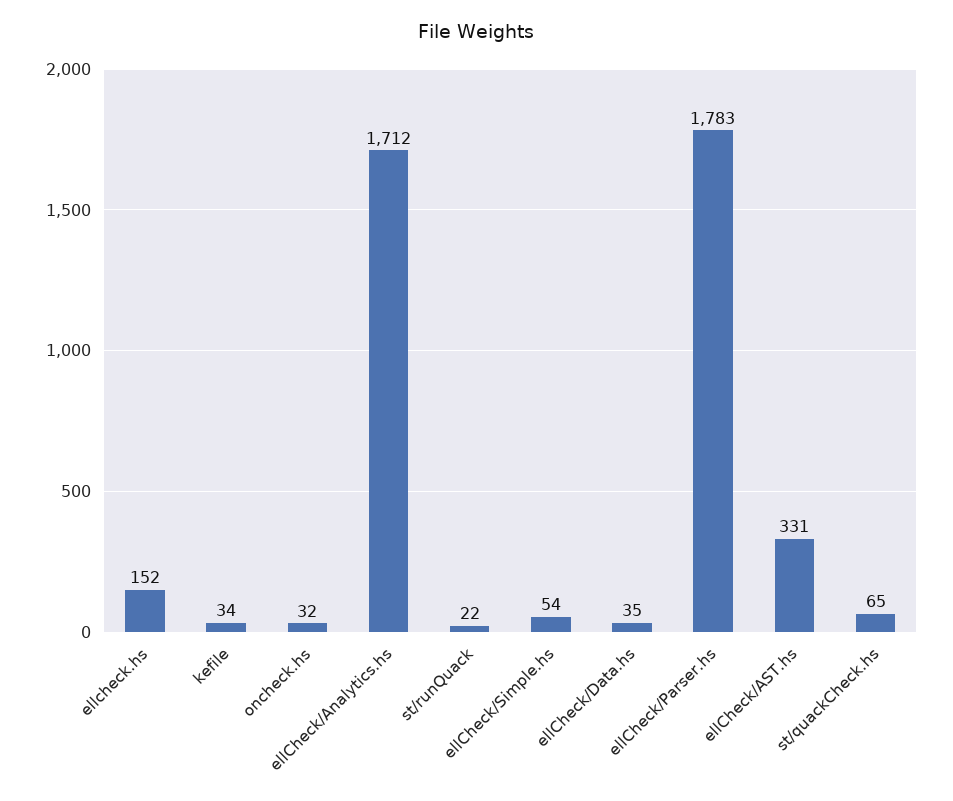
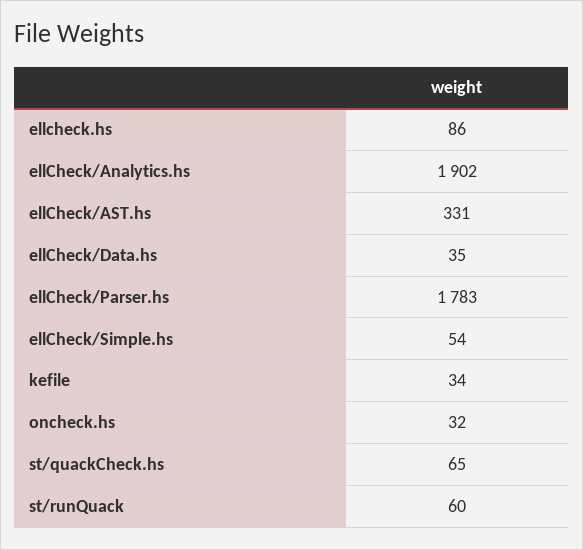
  {
-   "ellcheck.hs": 152,
+   "ellcheck.hs": 86,
    "kefile": 34,
    "oncheck.hs": 32,
-   "ellCheck/Analytics.hs": 1712,
+   "ellCheck/Analytics.hs": 1902,
-   "st/runQuack": 22,
+   "st/runQuack": 60,
    "ellCheck/Simple.hs": 54,
    "ellCheck/Data.hs": 35,
    "ellCheck/Parser.hs": 1783,
    "ellCheck/AST.hs": 331,
    "st/quackCheck.hs": 65
  }

